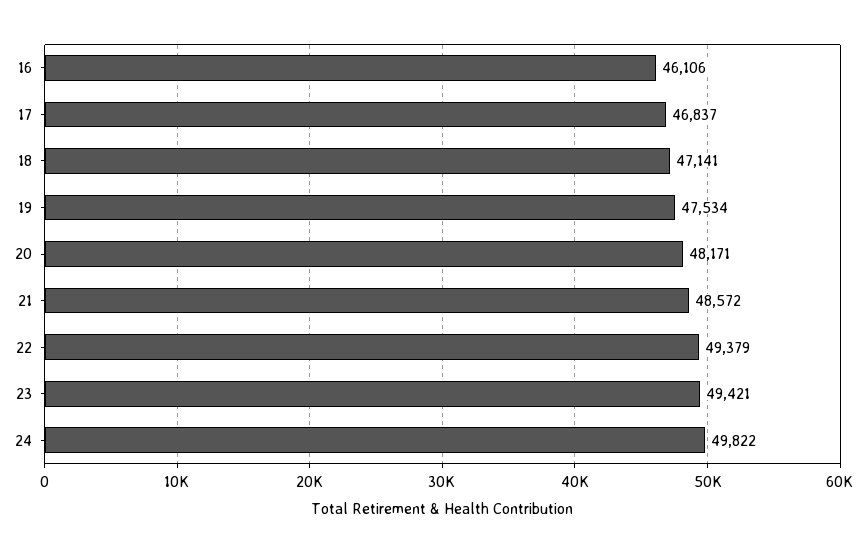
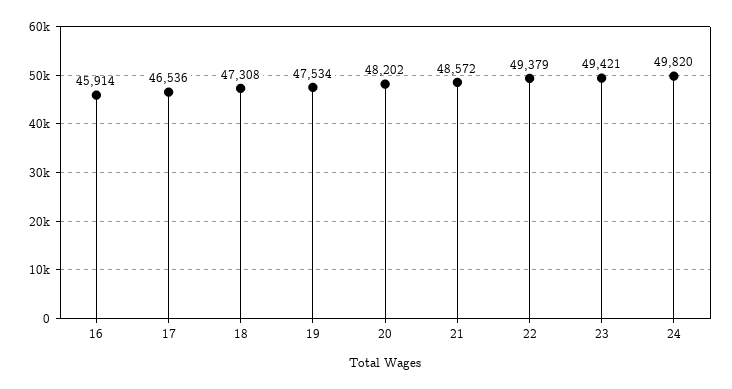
  {
-   "16": 46106,
+   "16": 45914,
-   "17": 46837,
+   "17": 46536,
-   "18": 47141,
+   "18": 47308,
    "19": 47534,
-   "20": 48171,
+   "20": 48202,
    "21": 48572,
    "22": 49379,
    "23": 49421,
-   "24": 49822
+   "24": 49820
  }

